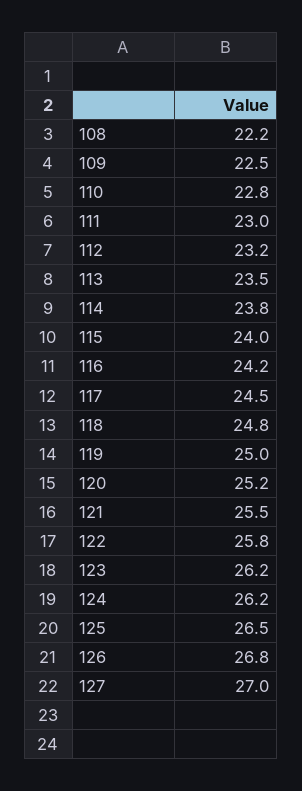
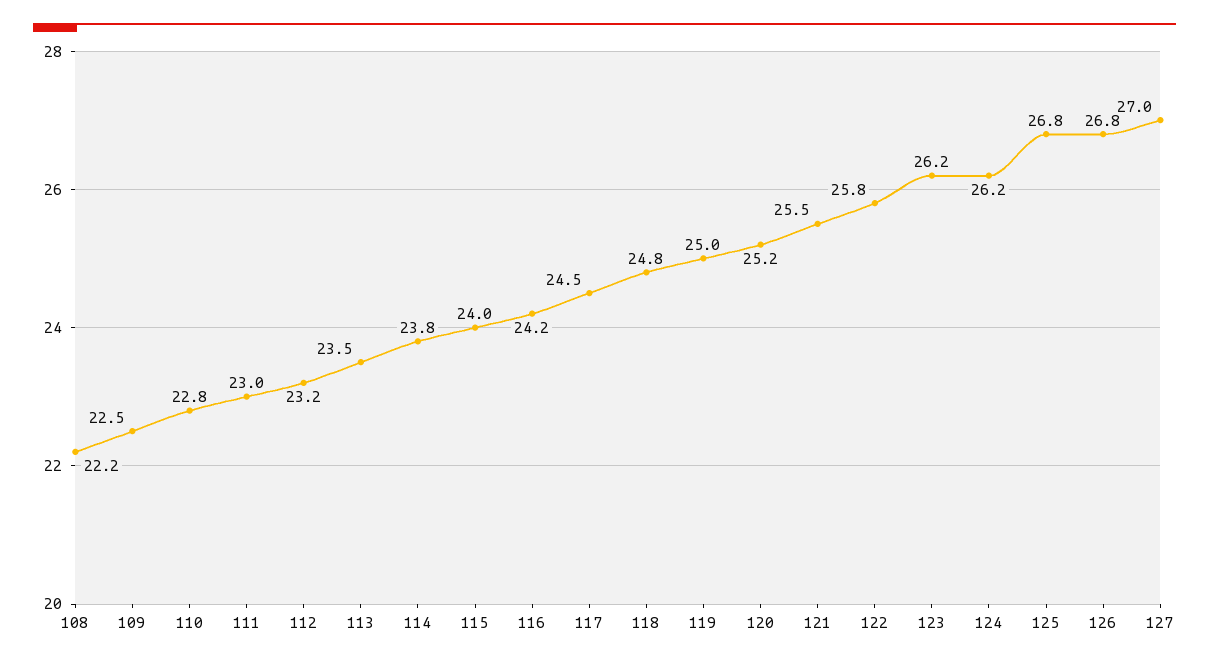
  {
    "108": 22.2,
    "109": 22.5,
    "110": 22.8,
    "111": 23,
    "112": 23.2,
    "113": 23.5,
    "114": 23.8,
    "115": 24,
    "116": 24.2,
    "117": 24.5,
    "118": 24.8,
    "119": 25,
    "120": 25.2,
    "121": 25.5,
    "122": 25.8,
    "123": 26.2,
    "124": 26.2,
-   "125": 26.5,
+   "125": 26.8,
    "126": 26.8,
    "127": 27
  }

